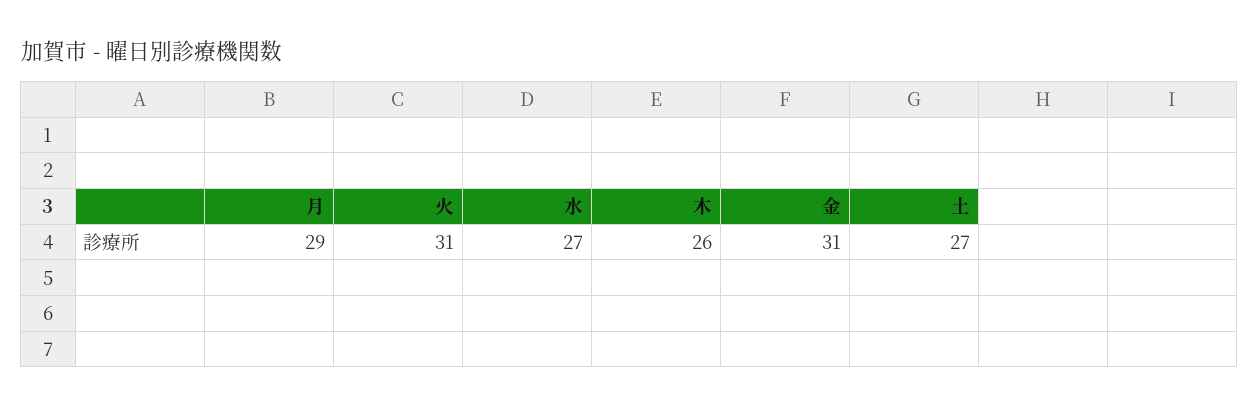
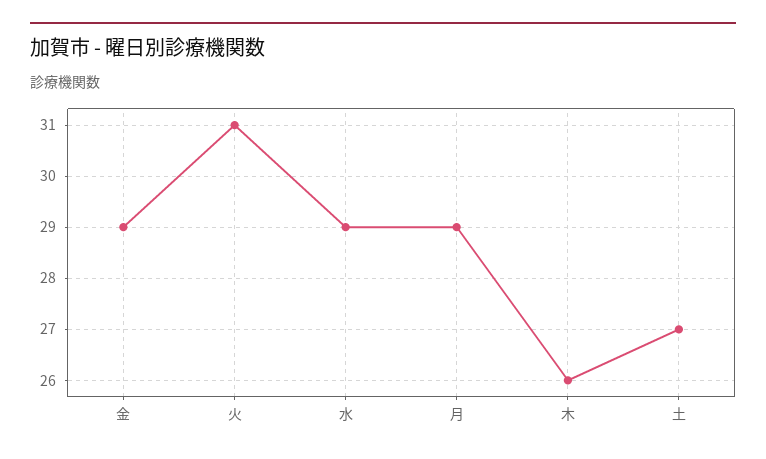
  {
    "月": 29,
    "火": 31,
-   "水": 27,
+   "水": 29,
    "木": 26,
-   "金": 31,
+   "金": 29,
    "土": 27
  }

